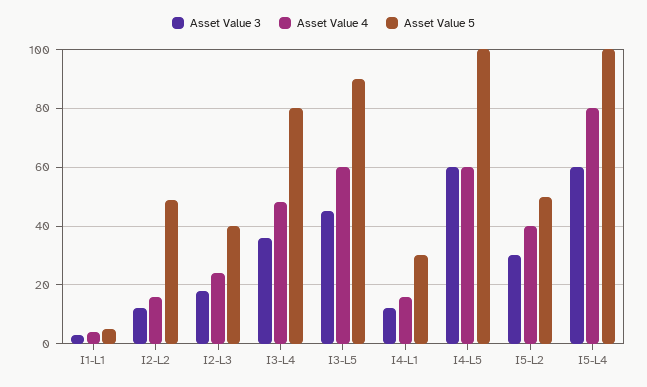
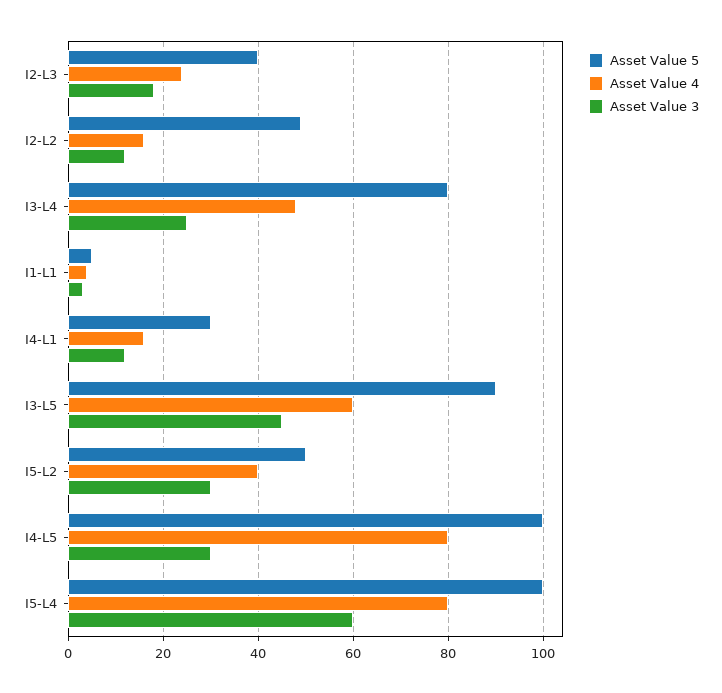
  {
    "Asset Value 3": {
      "I1-L1": 5,
      "I2-L2": 10,
      "I2-L3": 20,
-     "I3-L4": 35,
+     "I3-L4": 25,
      "I3-L5": 45,
      "I4-L1": 10,
-     "I4-L5": 60,
+     "I4-L5": 30,
      "I5-L2": 30,
      "I5-L4": 60
    },
    "Asset Value 4": {
      "I1-L1": 5,
      "I2-L2": 15,
      "I2-L3": 25,
      "I3-L4": 50,
      "I3-L5": 60,
      "I4-L1": 15,
-     "I4-L5": 60,
+     "I4-L5": 80,
      "I5-L2": 40,
      "I5-L4": 80
    },
    "Asset Value 5": {
      "I1-L1": 5,
      "I2-L2": 50,
      "I2-L3": 40,
      "I3-L4": 80,
      "I3-L5": 90,
      "I4-L1": 30,
      "I4-L5": 100,
      "I5-L2": 50,
      "I5-L4": 100
    }
  }

